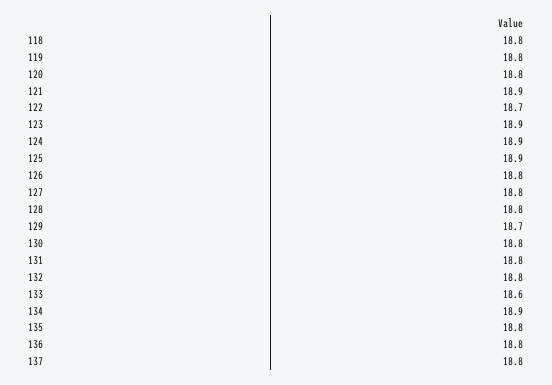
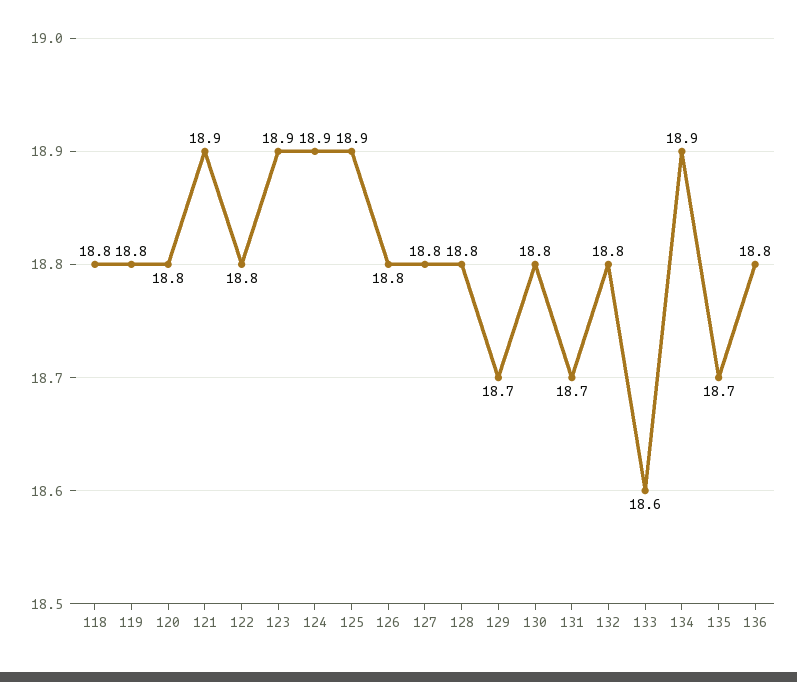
  {
    "118": 18.8,
    "119": 18.8,
    "120": 18.8,
    "121": 18.9,
-   "122": 18.7,
+   "122": 18.8,
    "123": 18.9,
    "124": 18.9,
    "125": 18.9,
    "126": 18.8,
    "127": 18.8,
    "128": 18.8,
    "129": 18.7,
    "130": 18.8,
-   "131": 18.8,
+   "131": 18.7,
    "132": 18.8,
    "133": 18.6,
    "134": 18.9,
-   "135": 18.8,
+   "135": 18.7,
-   "136": 18.8,
+   "136": 18.8
-   "137": 18.8
  }

